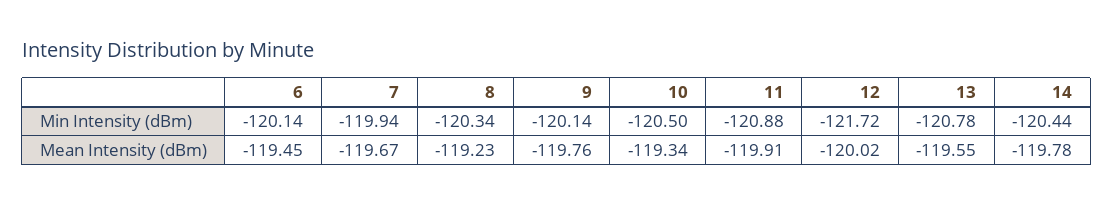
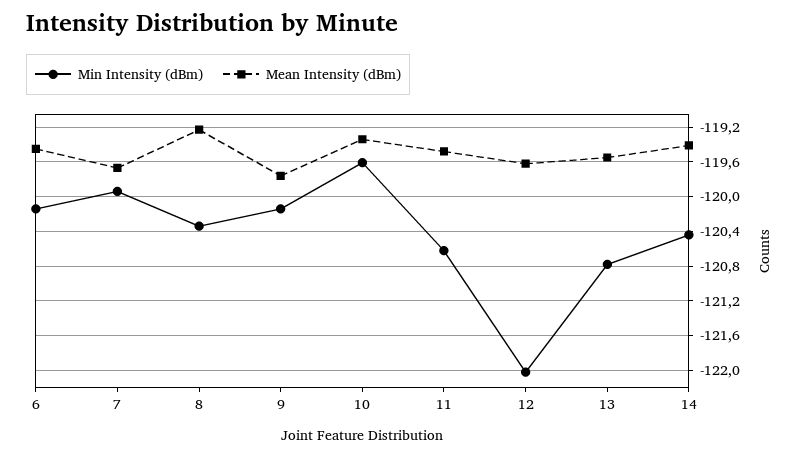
  {
    "Min Intensity (dBm)": {
      "6": -120.14,
      "7": -119.94,
      "8": -120.34,
      "9": -120.14,
-     "10": -120.5,
+     "10": -119.6,
-     "11": -120.88,
+     "11": -120.6,
-     "12": -121.72,
+     "12": -122,
      "13": -120.78,
      "14": -120.44
    },
    "Mean Intensity (dBm)": {
      "6": -119.45,
      "7": -119.67,
      "8": -119.23,
      "9": -119.76,
      "10": -119.34,
-     "11": -119.91,
+     "11": -119.5,
-     "12": -120.02,
+     "12": -119.6,
      "13": -119.55,
-     "14": -119.78
+     "14": -119.4
    }
  }

